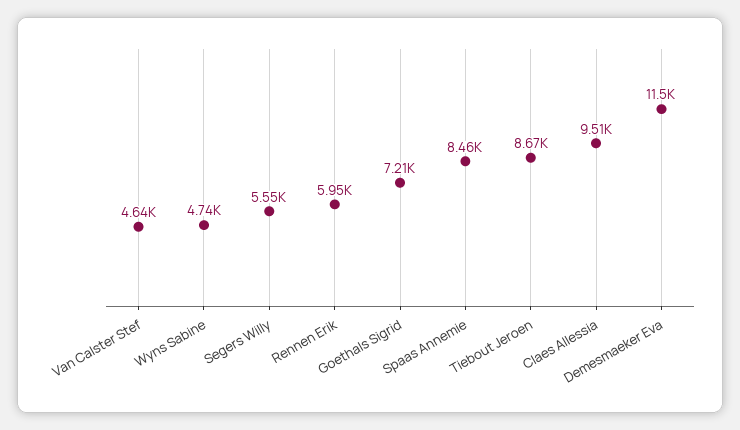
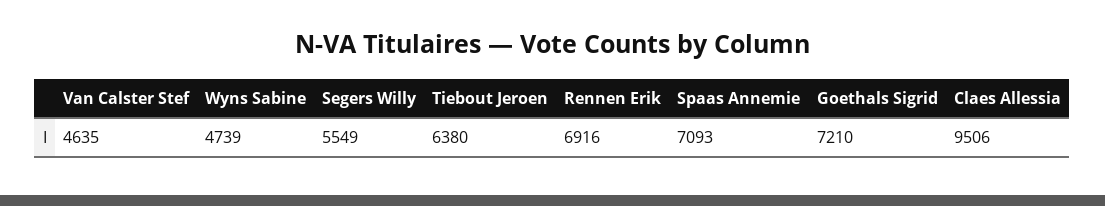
  {
    "Van Calster Stef": 4635,
    "Wyns Sabine": 4739,
    "Segers Willy": 5549,
-   "Rennen Erik": 5950,
+   "Rennen Erik": 6916,
    "Goethals Sigrid": 7210,
-   "Spaas Annemie": 8460,
+   "Spaas Annemie": 7093,
-   "Tiebout Jeroen": 8670,
+   "Tiebout Jeroen": 6380,
-   "Claes Allessia": 9506,
+   "Claes Allessia": 9506
-   "Demesmaeker Eva": 11500
  }

